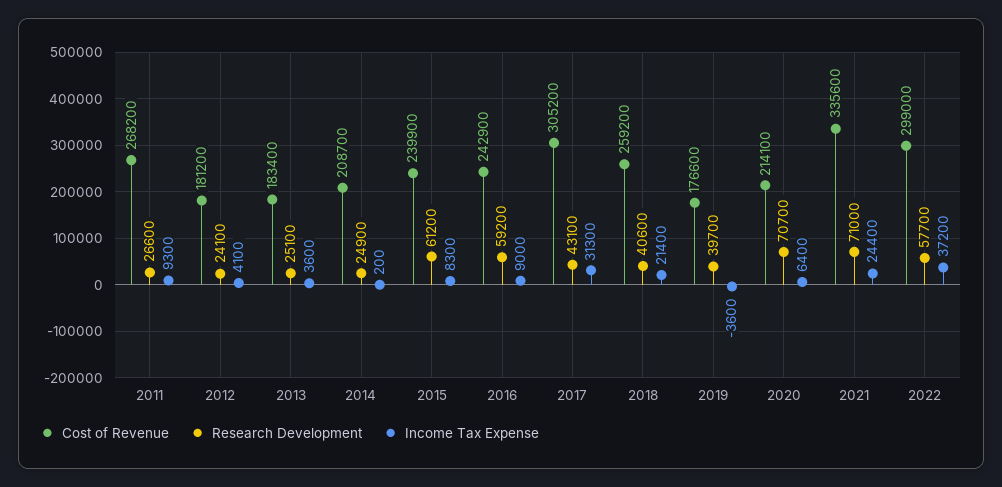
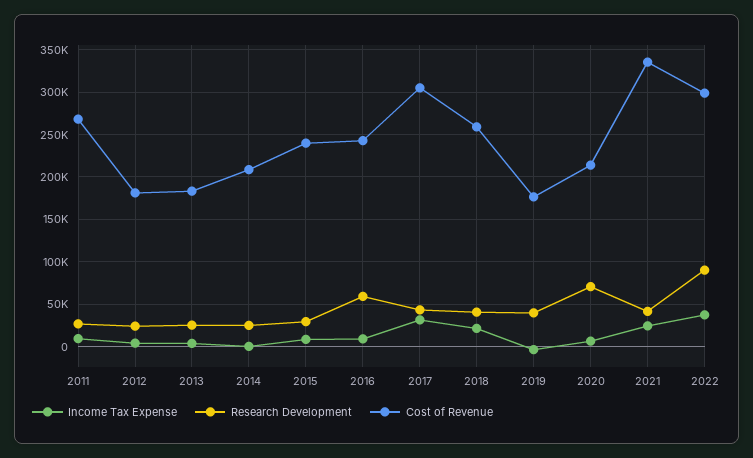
  {
    "Cost of Revenue": {
      "2011": 268200,
      "2012": 181200,
      "2013": 183400,
      "2014": 208700,
      "2015": 239900,
      "2016": 242900,
      "2017": 305200,
      "2018": 259200,
      "2019": 176600,
      "2020": 214100,
      "2021": 335600,
      "2022": 299000
    },
    "Research Development": {
      "2011": 26600,
      "2012": 24100,
      "2013": 25100,
      "2014": 24900,
-     "2015": 61200,
+     "2015": 30000,
      "2016": 59200,
      "2017": 43100,
      "2018": 40600,
      "2019": 39700,
      "2020": 70700,
-     "2021": 71000,
+     "2021": 40000,
-     "2022": 57700
+     "2022": 90000
    },
    "Income Tax Expense": {
      "2011": 9300,
      "2012": 4100,
      "2013": 3600,
      "2014": 200,
      "2015": 8300,
      "2016": 9000,
      "2017": 31300,
      "2018": 21400,
      "2019": -3600,
      "2020": 6400,
      "2021": 24400,
      "2022": 37200
    }
  }

